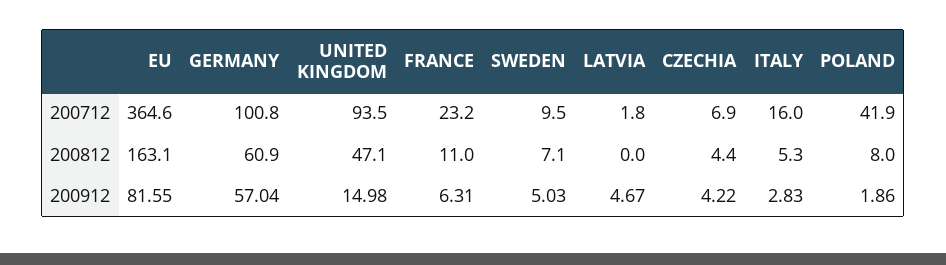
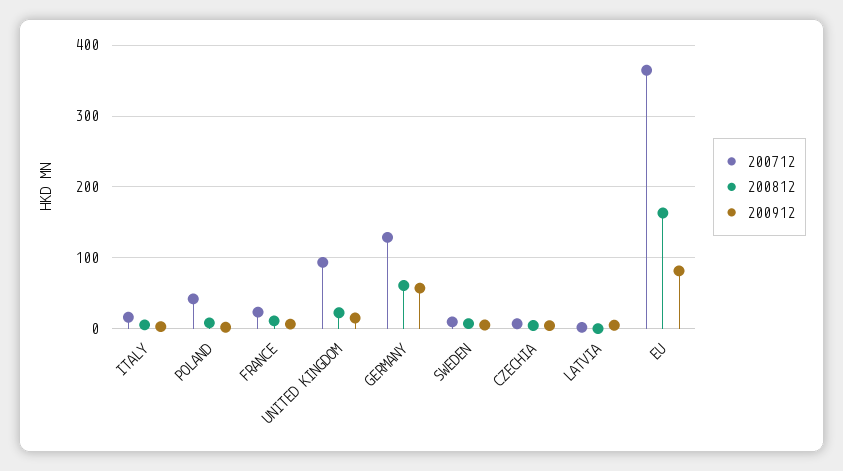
  {
    "200712": {
      "EU": 364.6,
-     "GERMANY": 100.8,
+     "GERMANY": 130,
      "UNITED KINGDOM": 93.5,
      "FRANCE": 23.2,
      "SWEDEN": 9.5,
      "LATVIA": 1.8,
      "CZECHIA": 6.9,
      "ITALY": 16,
      "POLAND": 41.9
    },
    "200812": {
      "EU": 163.1,
      "GERMANY": 60.9,
-     "UNITED KINGDOM": 47.1,
+     "UNITED KINGDOM": 20,
      "FRANCE": 11,
      "SWEDEN": 7.1,
      "LATVIA": 0,
      "CZECHIA": 4.4,
      "ITALY": 5.3,
      "POLAND": 8
    },
    "200912": {
      "EU": 81.55,
      "GERMANY": 57.04,
      "UNITED KINGDOM": 14.98,
      "FRANCE": 6.31,
      "SWEDEN": 5.03,
      "LATVIA": 4.67,
      "CZECHIA": 4.22,
      "ITALY": 2.83,
      "POLAND": 1.86
    }
  }

